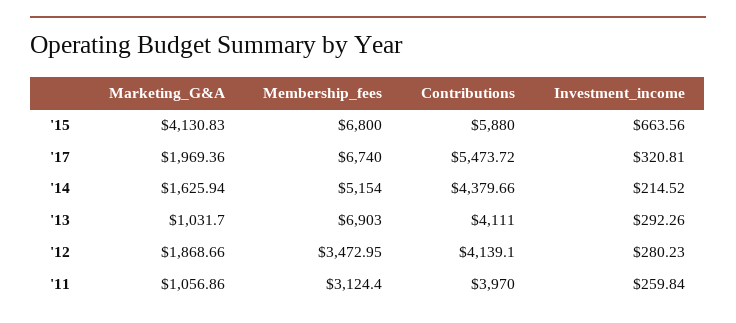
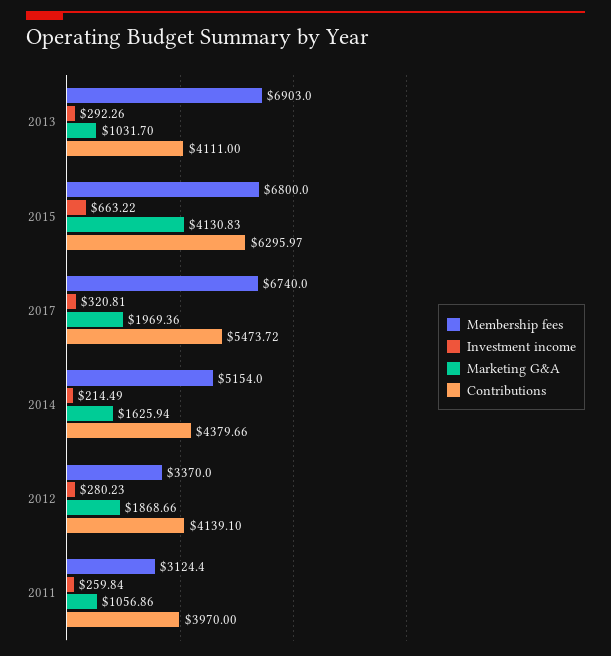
  {
    "Marketing_G&A": {
      "'15": 4130.83,
      "'17": 1969.36,
      "'14": 1625.94,
      "'13": 1031.7,
      "'12": 1868.66,
      "'11": 1056.86
    },
    "Membership_fees": {
      "'15": 6800,
      "'17": 6740,
      "'14": 5154,
      "'13": 6903,
-     "'12": 3472.95,
+     "'12": 3370,
      "'11": 3124.4
    },
    "Contributions": {
-     "'15": 5880,
+     "'15": 6295.97,
      "'17": 5473.72,
      "'14": 4379.66,
      "'13": 4111,
      "'12": 4139.1,
      "'11": 3970
    },
    "Investment_income": {
-     "'15": 663.56,
+     "'15": 663.22,
      "'17": 320.81,
-     "'14": 214.52,
+     "'14": 214.49,
      "'13": 292.26,
      "'12": 280.23,
      "'11": 259.84
    }
  }

